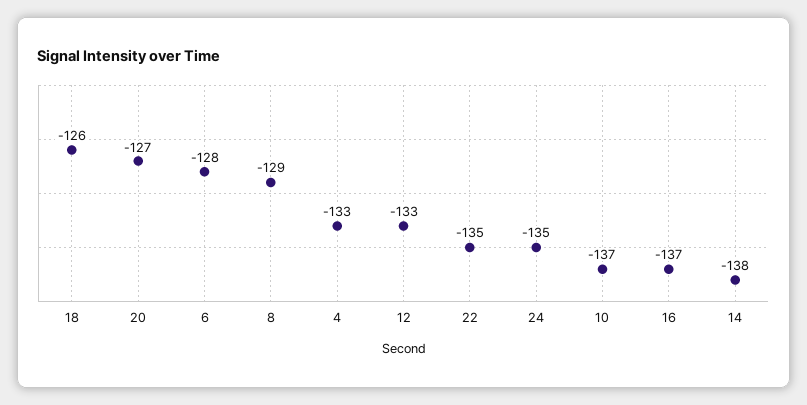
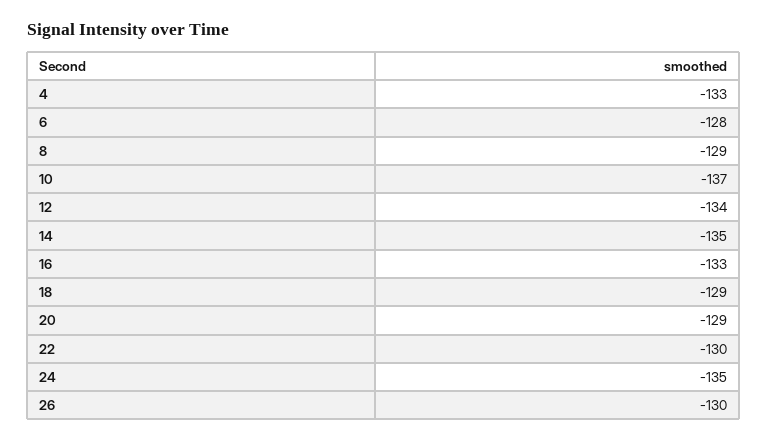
  {
-   "18": -126,
+   "18": -129,
-   "20": -127,
+   "20": -129,
    "6": -128,
    "8": -129,
    "4": -133,
-   "12": -133,
+   "12": -134,
-   "22": -135,
+   "22": -130,
    "24": -135,
    "10": -137,
-   "16": -137,
+   "16": -133,
-   "14": -138
+   "14": -135,
+   "26": -130
  }

